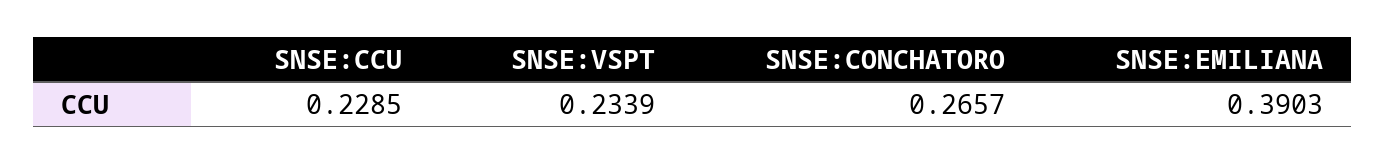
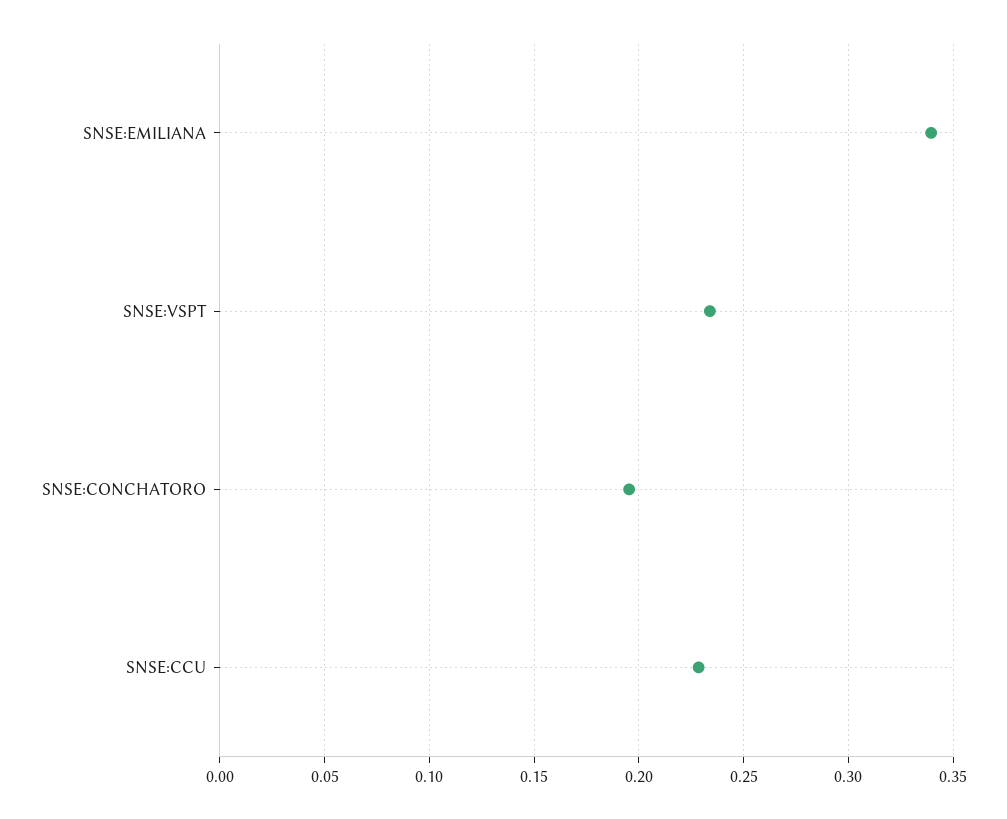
  {
    "SNSE:CCU": 0.2285,
    "SNSE:VSPT": 0.2339,
-   "SNSE:CONCHATORO": 0.2657,
+   "SNSE:CONCHATORO": 0.195,
-   "SNSE:EMILIANA": 0.3903
+   "SNSE:EMILIANA": 0.34
  }

